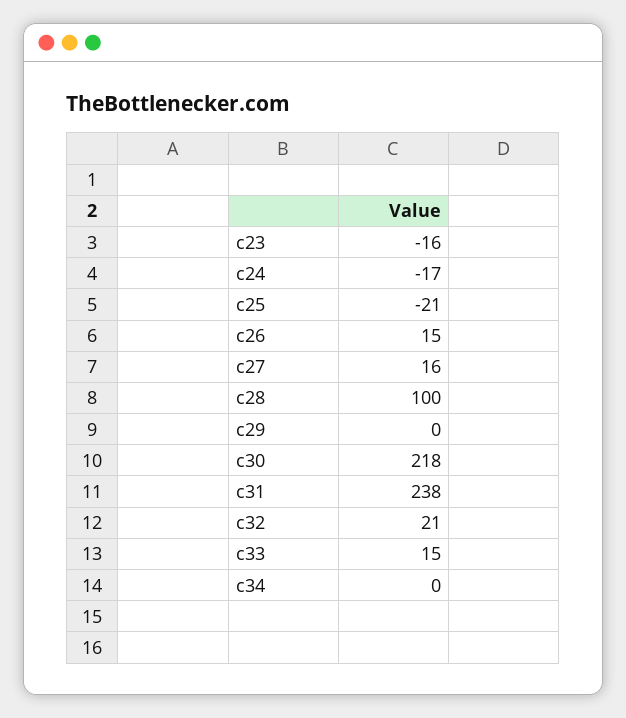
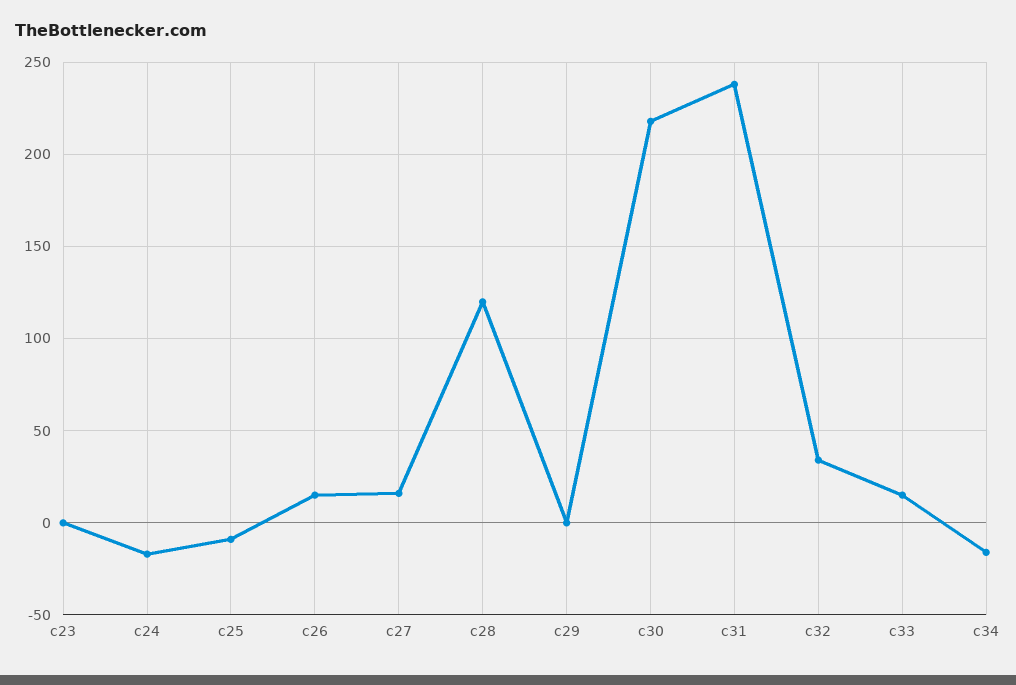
  {
-   "c23": -16,
+   "c23": 0,
    "c24": -17,
-   "c25": -21,
+   "c25": -10,
    "c26": 15,
    "c27": 16,
-   "c28": 100,
+   "c28": 120,
    "c29": 0,
    "c30": 218,
    "c31": 238,
-   "c32": 21,
+   "c32": 35,
    "c33": 15,
-   "c34": 0
+   "c34": -15
  }

